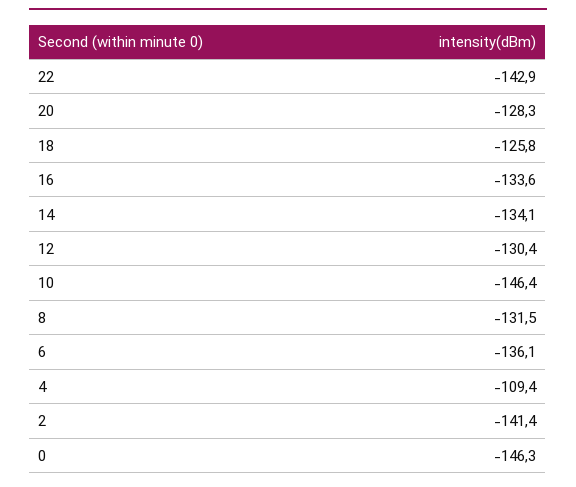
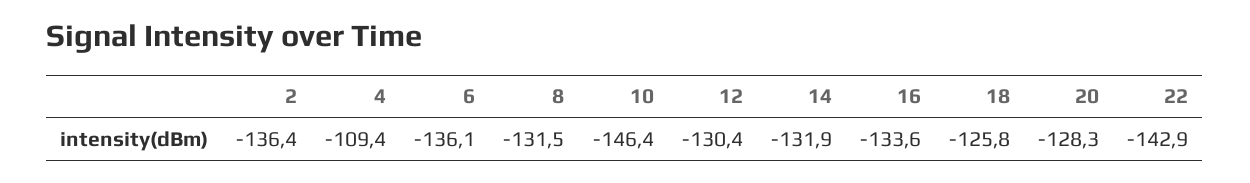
  {
    "22": -142.9,
    "20": -128.3,
    "18": -125.8,
    "16": -133.6,
-   "14": -134.1,
+   "14": -131.9,
    "12": -130.4,
    "10": -146.4,
    "8": -131.5,
    "6": -136.1,
    "4": -109.4,
-   "2": -141.4,
+   "2": -136.4
-   "0": -146.3
  }

